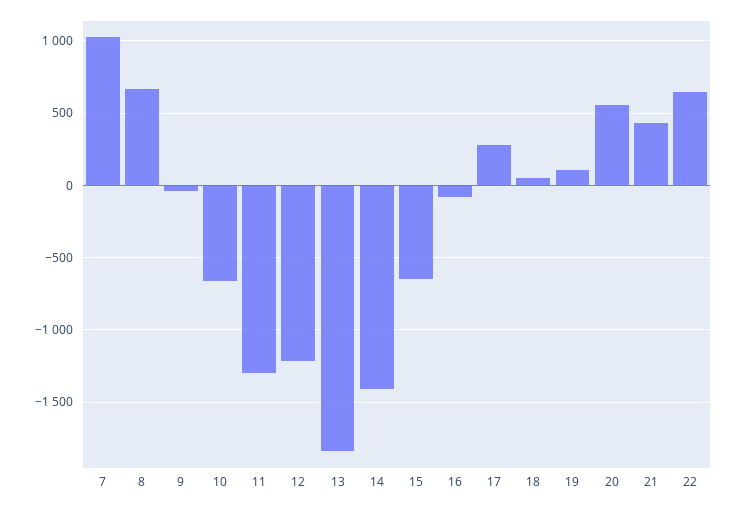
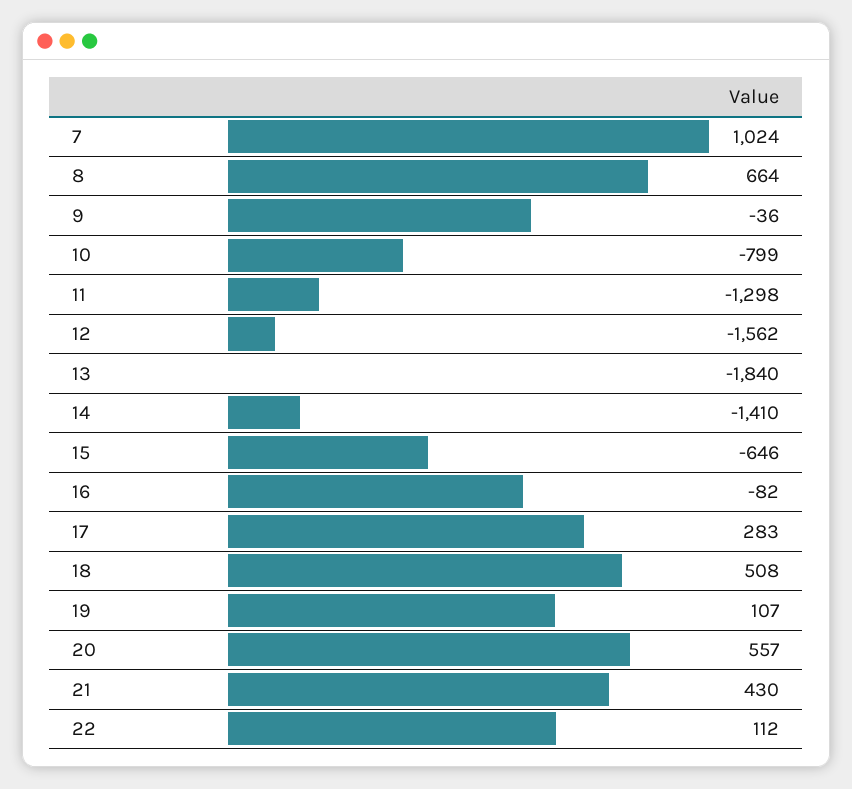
  {
    "7": 1024,
    "8": 664,
    "9": -36,
-   "10": -650,
+   "10": -799,
    "11": -1298,
-   "12": -1200,
+   "12": -1562,
    "13": -1840,
    "14": -1410,
    "15": -646,
    "16": -82,
    "17": 283,
-   "18": 50,
+   "18": 508,
    "19": 107,
    "20": 557,
    "21": 430,
-   "22": 650
+   "22": 112
  }

